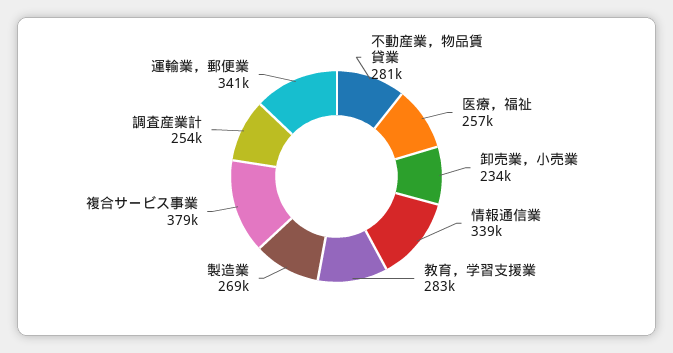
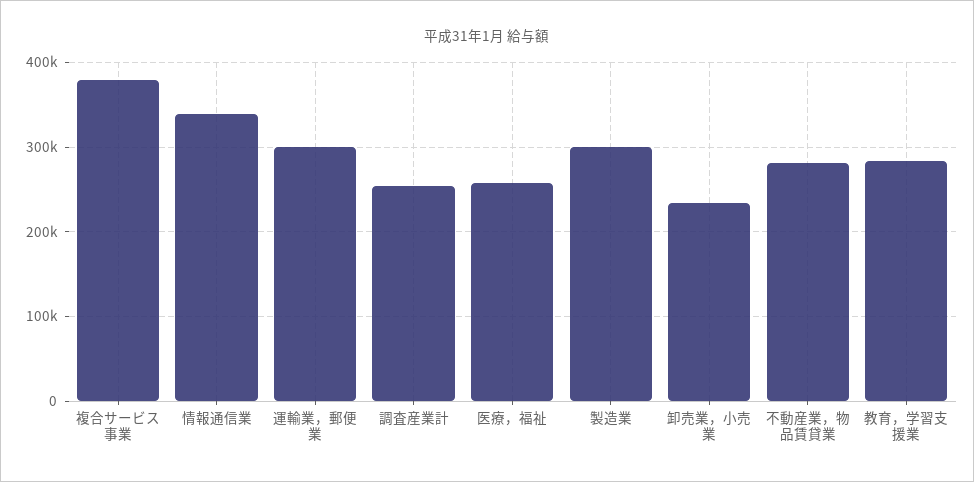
  {
    "不動産業，物品賃貸業": 281000,
    "医療，福祉": 257000,
    "卸売業，小売業": 234000,
    "情報通信業": 339000,
    "教育，学習支援業": 283000,
-   "製造業": 269000,
+   "製造業": 300000,
    "複合サービス事業": 379000,
    "調査産業計": 254000,
-   "運輸業，郵便業": 341000
+   "運輸業，郵便業": 300000
  }

